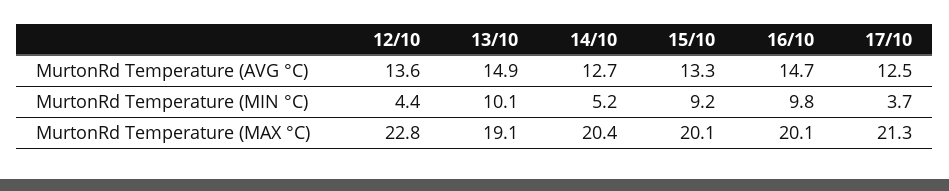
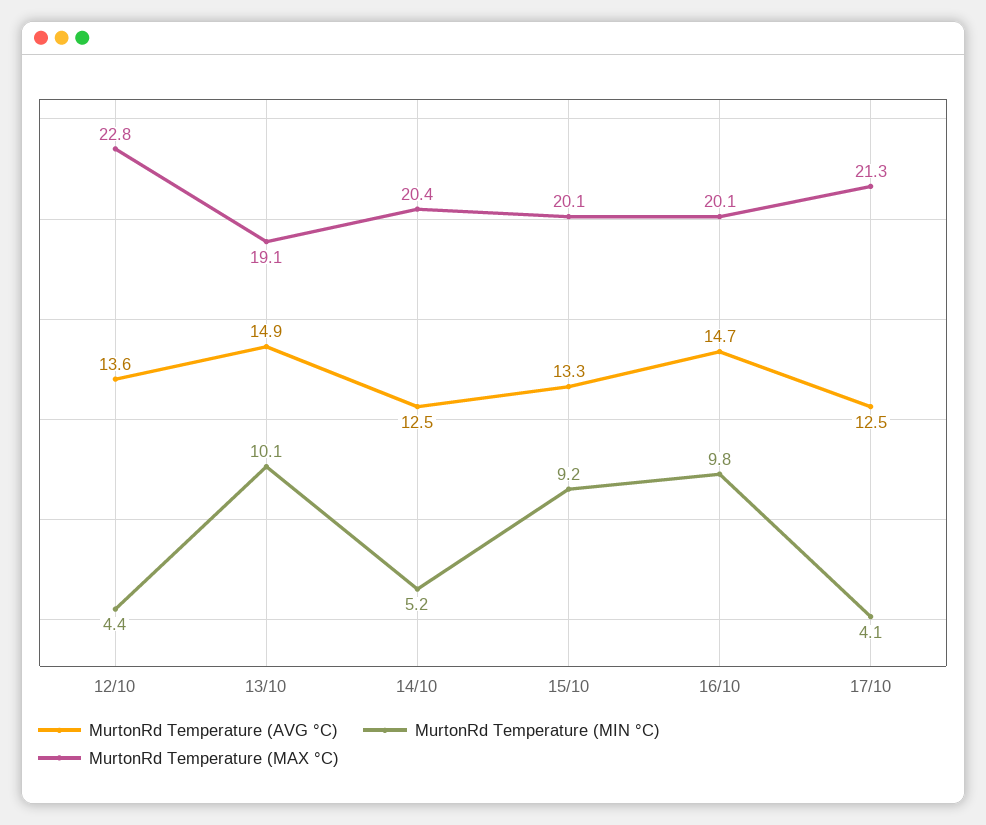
  {
    "MurtonRd Temperature (AVG °C)": {
      "12/10": 13.6,
      "13/10": 14.9,
-     "14/10": 12.7,
+     "14/10": 12.5,
      "15/10": 13.3,
      "16/10": 14.7,
      "17/10": 12.5
    },
    "MurtonRd Temperature (MIN °C)": {
      "12/10": 4.4,
      "13/10": 10.1,
      "14/10": 5.2,
      "15/10": 9.2,
      "16/10": 9.8,
-     "17/10": 3.7
+     "17/10": 4.1
    },
    "MurtonRd Temperature (MAX °C)": {
      "12/10": 22.8,
      "13/10": 19.1,
      "14/10": 20.4,
      "15/10": 20.1,
      "16/10": 20.1,
      "17/10": 21.3
    }
  }

